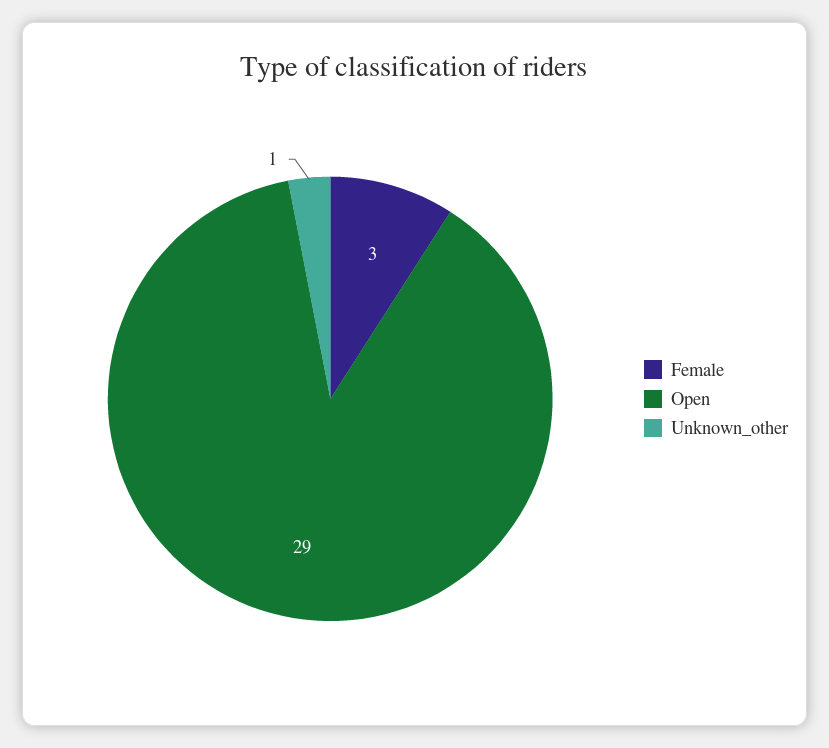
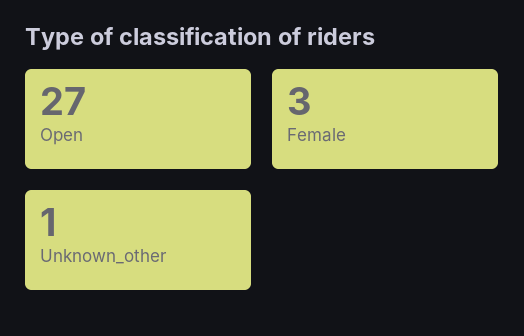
  {
    "Female": 3,
-   "Open": 29,
+   "Open": 27,
    "Unknown_other": 1
  }

